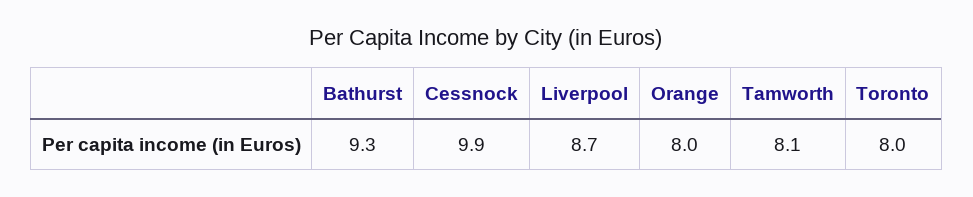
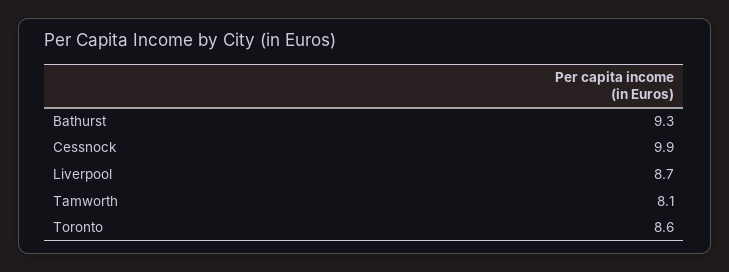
  {
    "Bathurst": 9.3,
    "Cessnock": 9.9,
    "Liverpool": 8.7,
-   "Orange": 8,
    "Tamworth": 8.1,
-   "Toronto": 8
+   "Toronto": 8.6
  }

